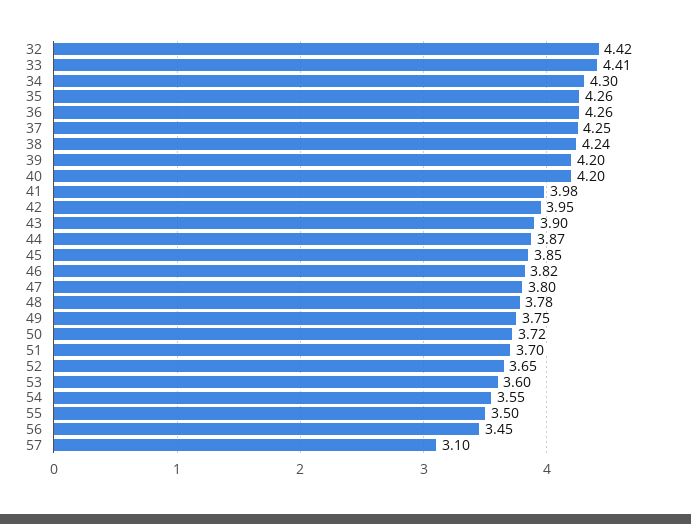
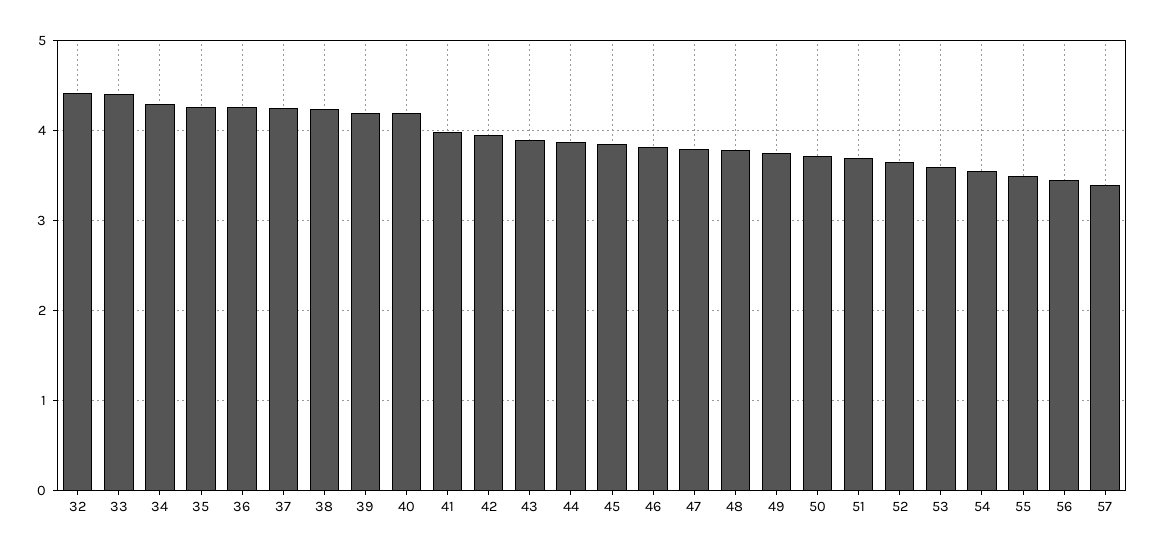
  {
    "32": 4.42,
    "33": 4.41,
    "34": 4.3,
    "35": 4.26,
    "36": 4.26,
    "37": 4.25,
    "38": 4.24,
    "39": 4.2,
    "40": 4.2,
    "41": 3.98,
    "42": 3.95,
    "43": 3.9,
    "44": 3.87,
    "45": 3.85,
    "46": 3.82,
    "47": 3.8,
    "48": 3.78,
    "49": 3.75,
    "50": 3.72,
    "51": 3.7,
    "52": 3.65,
    "53": 3.6,
    "54": 3.55,
    "55": 3.5,
    "56": 3.45,
-   "57": 3.1
+   "57": 3.4
  }

